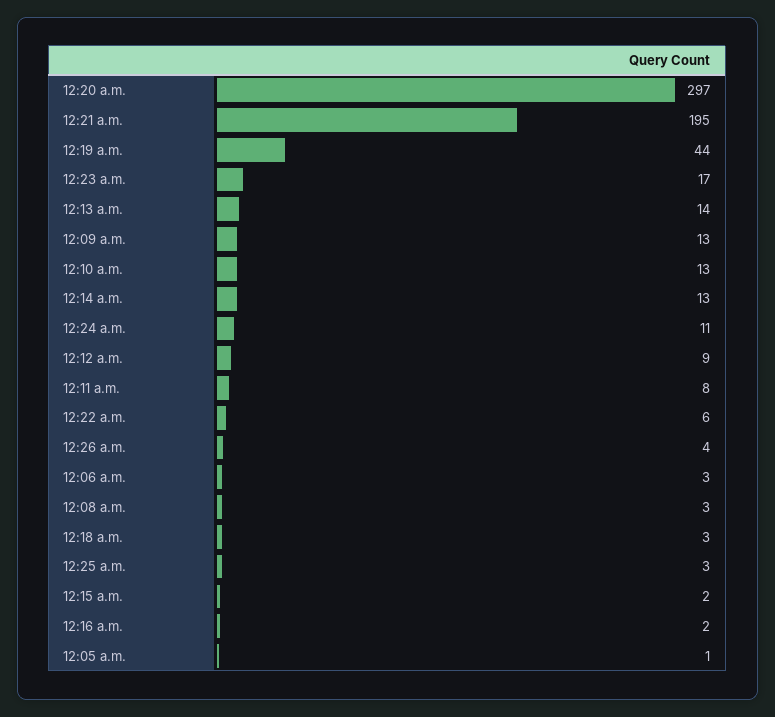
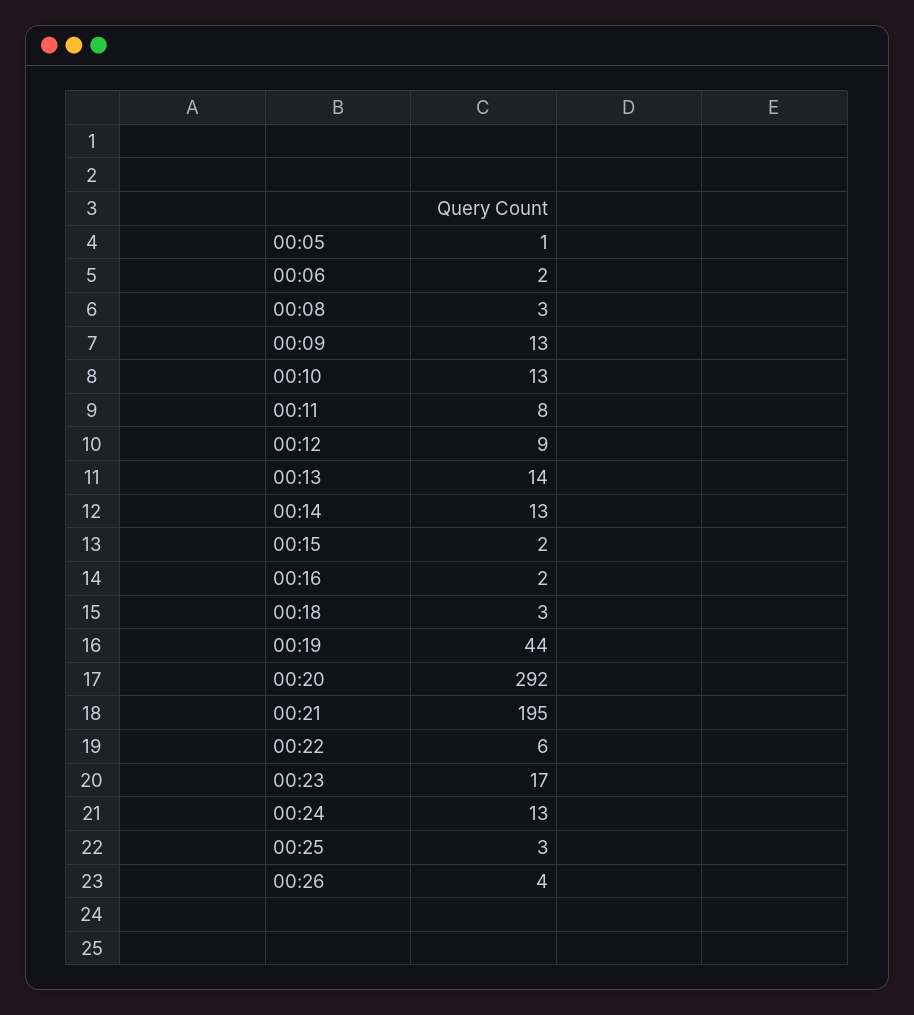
  {
-   "12:20 a.m.": 297,
+   "12:20 a.m.": 292,
    "12:21 a.m.": 195,
    "12:19 a.m.": 44,
    "12:23 a.m.": 17,
    "12:13 a.m.": 14,
    "12:09 a.m.": 13,
    "12:10 a.m.": 13,
    "12:14 a.m.": 13,
-   "12:24 a.m.": 11,
+   "12:24 a.m.": 13,
    "12:12 a.m.": 9,
    "12:11 a.m.": 8,
    "12:22 a.m.": 6,
    "12:26 a.m.": 4,
-   "12:06 a.m.": 3,
+   "12:06 a.m.": 2,
    "12:08 a.m.": 3,
    "12:18 a.m.": 3,
    "12:25 a.m.": 3,
    "12:15 a.m.": 2,
    "12:16 a.m.": 2,
    "12:05 a.m.": 1
  }

